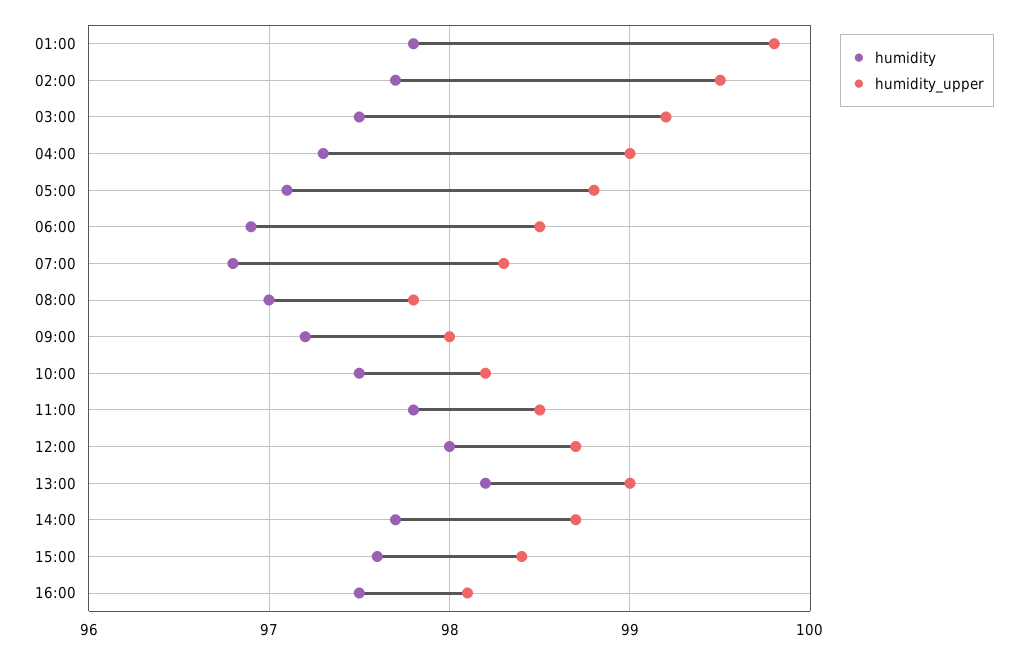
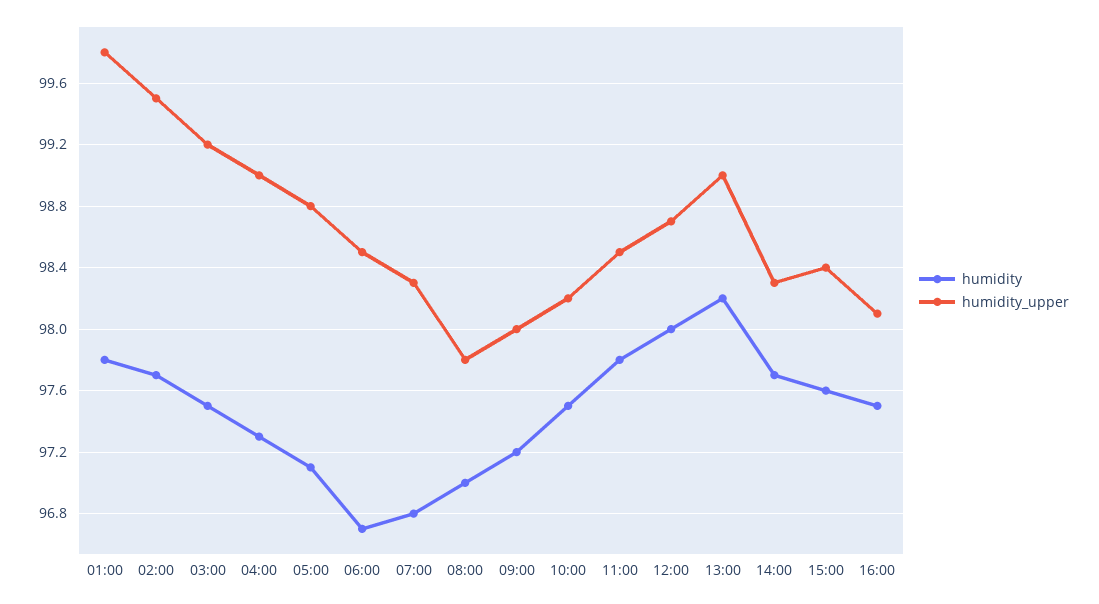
  {
    "humidity": {
      "01:00": 97.8,
      "02:00": 97.7,
      "03:00": 97.5,
      "04:00": 97.3,
      "05:00": 97.1,
-     "06:00": 96.9,
+     "06:00": 96.7,
      "07:00": 96.8,
      "08:00": 97,
      "09:00": 97.2,
      "10:00": 97.5,
      "11:00": 97.8,
      "12:00": 98,
      "13:00": 98.2,
      "14:00": 97.7,
      "15:00": 97.6,
      "16:00": 97.5
    },
    "humidity_upper": {
      "01:00": 99.8,
      "02:00": 99.5,
      "03:00": 99.2,
      "04:00": 99,
      "05:00": 98.8,
      "06:00": 98.5,
      "07:00": 98.3,
      "08:00": 97.8,
      "09:00": 98,
      "10:00": 98.2,
      "11:00": 98.5,
      "12:00": 98.7,
      "13:00": 99,
-     "14:00": 98.7,
+     "14:00": 98.3,
      "15:00": 98.4,
      "16:00": 98.1
    }
  }

